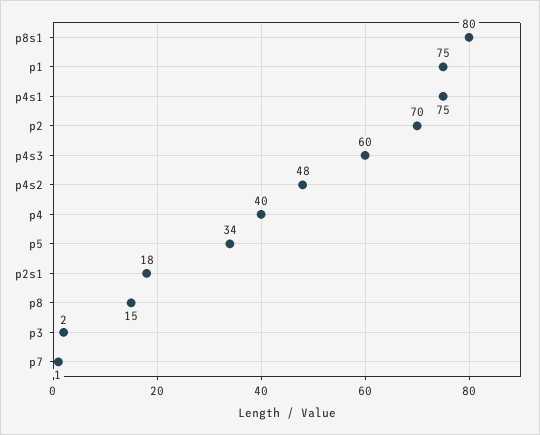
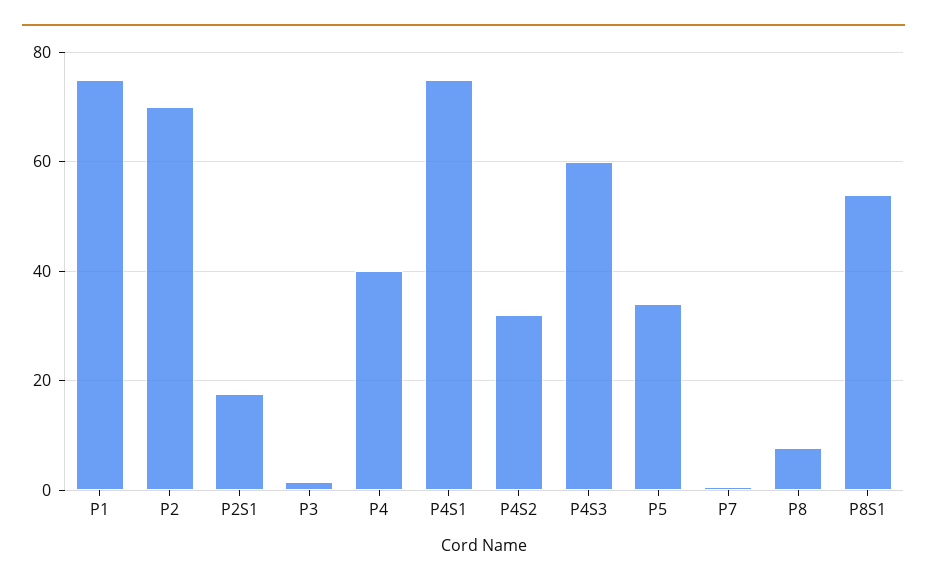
  {
-   "p8s1": 80,
+   "p8s1": 54,
    "p1": 75,
    "p4s1": 75,
    "p2": 70,
    "p4s3": 60,
-   "p4s2": 48,
+   "p4s2": 32,
    "p4": 40,
    "p5": 34,
    "p2s1": 18,
-   "p8": 15,
+   "p8": 8,
    "p3": 2,
    "p7": 1
  }

